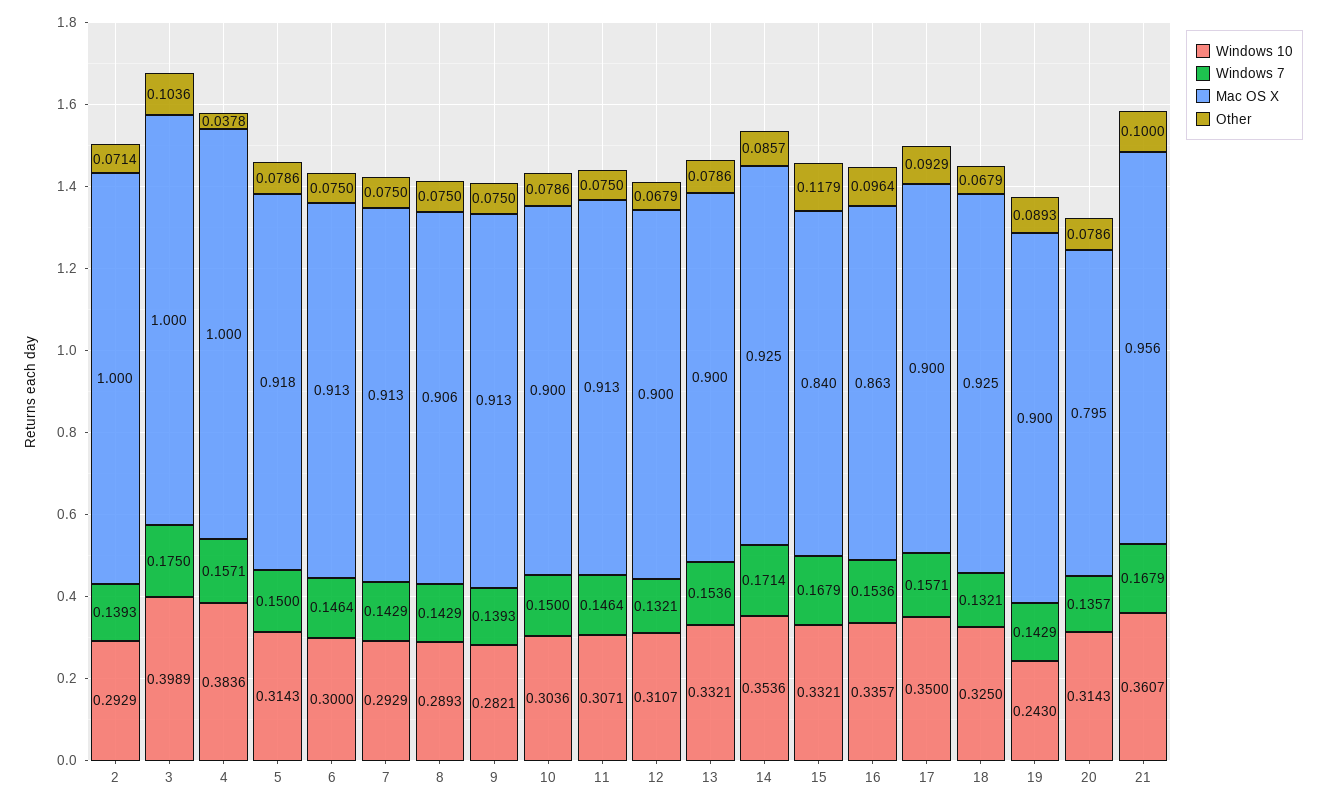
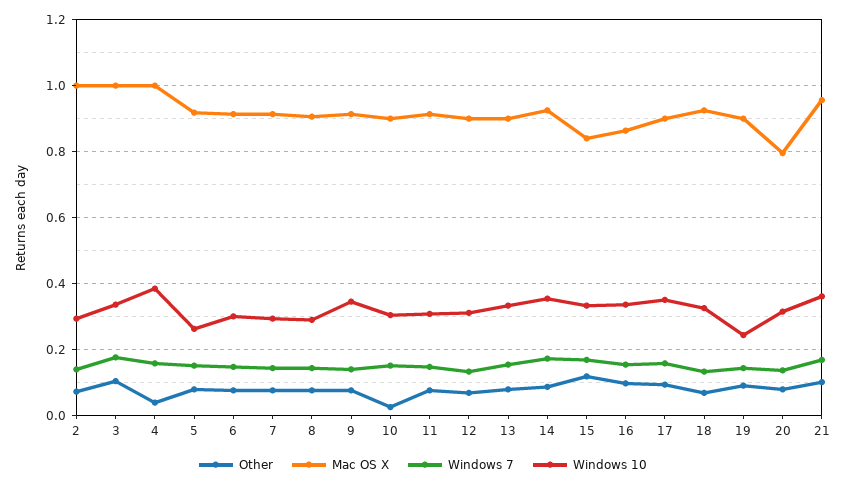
  {
    "Windows 10": {
      "2": 0.2929,
-     "3": 0.3989,
+     "3": 0.34,
      "4": 0.3836,
-     "5": 0.3143,
+     "5": 0.26,
      "6": 0.3,
      "7": 0.2929,
      "8": 0.2893,
-     "9": 0.2821,
+     "9": 0.34,
      "10": 0.3036,
      "11": 0.3071,
      "12": 0.3107,
      "13": 0.3321,
      "14": 0.3536,
      "15": 0.3321,
      "16": 0.3357,
      "17": 0.35,
      "18": 0.325,
      "19": 0.243,
      "20": 0.3143,
      "21": 0.3607
    },
    "Windows 7": {
      "2": 0.1393,
      "3": 0.175,
      "4": 0.1571,
      "5": 0.15,
      "6": 0.1464,
      "7": 0.1429,
      "8": 0.1429,
      "9": 0.1393,
      "10": 0.15,
      "11": 0.1464,
      "12": 0.1321,
      "13": 0.1536,
      "14": 0.1714,
      "15": 0.1679,
      "16": 0.1536,
      "17": 0.1571,
      "18": 0.1321,
      "19": 0.1429,
      "20": 0.1357,
      "21": 0.1679
    },
    "Mac OS X": {
      "2": 1,
      "3": 1,
      "4": 1,
      "5": 0.918,
      "6": 0.913,
      "7": 0.913,
      "8": 0.906,
      "9": 0.913,
      "10": 0.9,
      "11": 0.913,
      "12": 0.9,
      "13": 0.9,
      "14": 0.925,
      "15": 0.84,
      "16": 0.863,
      "17": 0.9,
      "18": 0.925,
      "19": 0.9,
      "20": 0.795,
      "21": 0.956
    },
    "Other": {
      "2": 0.0714,
      "3": 0.1036,
      "4": 0.0378,
      "5": 0.0786,
      "6": 0.075,
      "7": 0.075,
      "8": 0.075,
      "9": 0.075,
-     "10": 0.0786,
+     "10": 0.02,
      "11": 0.075,
      "12": 0.0679,
      "13": 0.0786,
      "14": 0.0857,
      "15": 0.1179,
      "16": 0.0964,
      "17": 0.0929,
      "18": 0.0679,
      "19": 0.0893,
      "20": 0.0786,
      "21": 0.1
    }
  }

